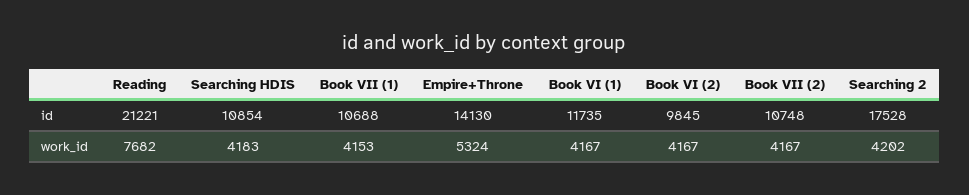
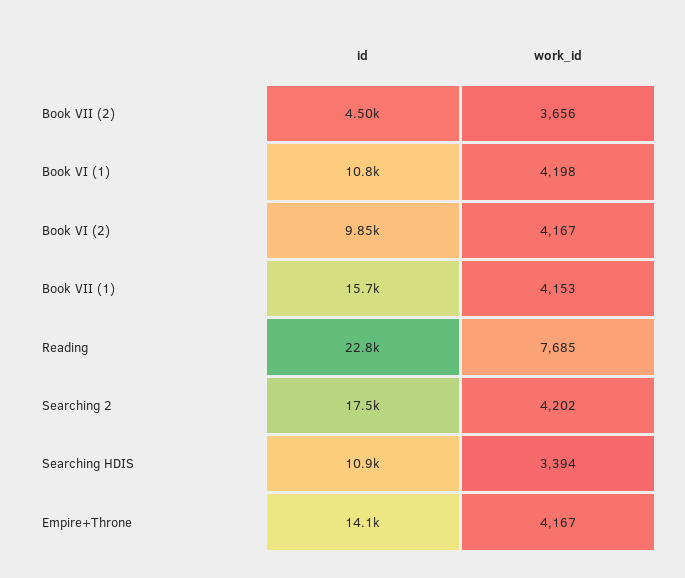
  {
    "Reading": {
-     "id": 21221,
+     "id": 22800,
-     "work_id": 7682
+     "work_id": 7685
    },
    "Searching HDIS": {
      "id": 10854,
-     "work_id": 4183
+     "work_id": 3394
    },
    "Book VII (1)": {
-     "id": 10688,
+     "id": 15700,
      "work_id": 4153
    },
    "Empire+Throne": {
      "id": 14130,
-     "work_id": 5324
+     "work_id": 4167
    },
    "Book VI (1)": {
-     "id": 11735,
+     "id": 10800,
-     "work_id": 4167
+     "work_id": 4198
    },
    "Book VI (2)": {
      "id": 9845,
      "work_id": 4167
    },
    "Book VII (2)": {
-     "id": 10748,
+     "id": 4500,
-     "work_id": 4167
+     "work_id": 3656
    },
    "Searching 2": {
      "id": 17528,
      "work_id": 4202
    }
  }

